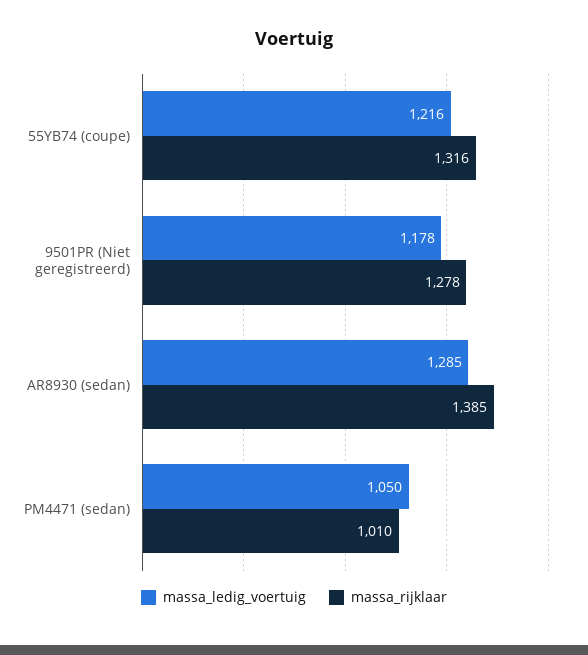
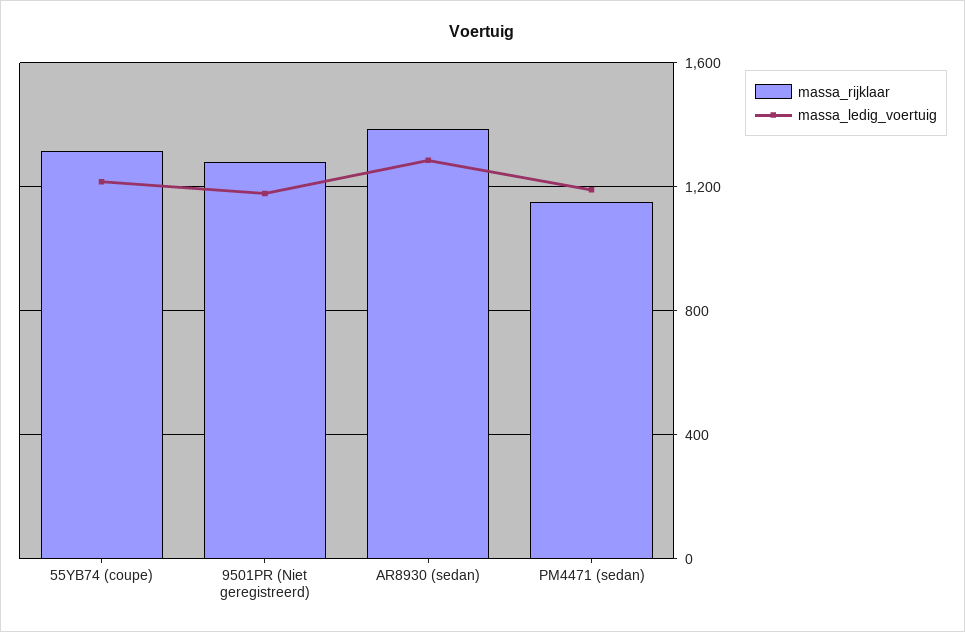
  {
    "massa_ledig_voertuig": {
      "55YB74 (coupe)": 1216,
      "9501PR (Niet geregistreerd)": 1178,
      "AR8930 (sedan)": 1285,
-     "PM4471 (sedan)": 1050
+     "PM4471 (sedan)": 1200
    },
    "massa_rijklaar": {
      "55YB74 (coupe)": 1316,
      "9501PR (Niet geregistreerd)": 1278,
      "AR8930 (sedan)": 1385,
-     "PM4471 (sedan)": 1010
+     "PM4471 (sedan)": 1150
    }
  }

